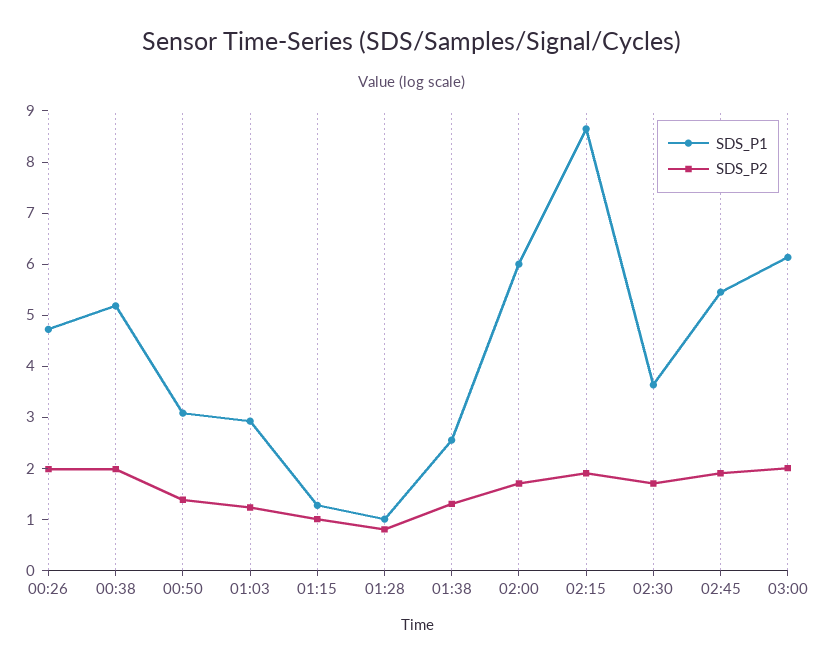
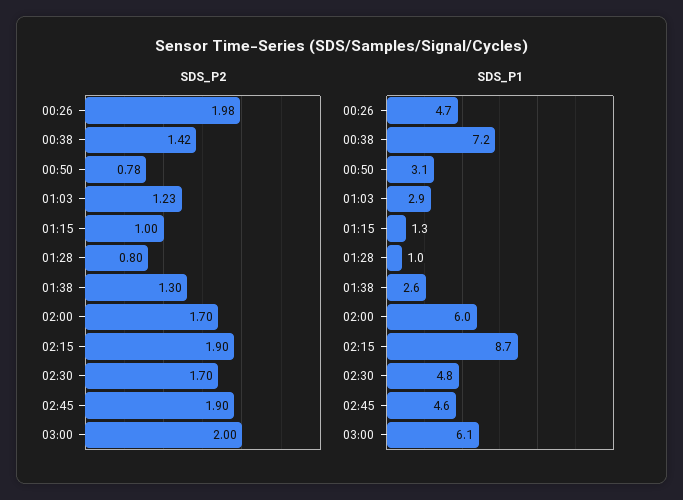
  {
    "SDS_P1": {
      "00:26": 4.7,
-     "00:38": 5.2,
+     "00:38": 7.2,
      "00:50": 3.1,
      "01:03": 2.9,
      "01:15": 1.3,
      "01:28": 1,
      "01:38": 2.6,
      "02:00": 6,
      "02:15": 8.7,
-     "02:30": 3.6,
+     "02:30": 4.8,
-     "02:45": 5.4,
+     "02:45": 4.6,
      "03:00": 6.1
    },
    "SDS_P2": {
      "00:26": 1.98,
-     "00:38": 2,
+     "00:38": 1.42,
-     "00:50": 1.4,
+     "00:50": 0.78,
      "01:03": 1.23,
      "01:15": 1,
      "01:28": 0.8,
      "01:38": 1.3,
      "02:00": 1.7,
      "02:15": 1.9,
      "02:30": 1.7,
      "02:45": 1.9,
      "03:00": 2
    }
  }

